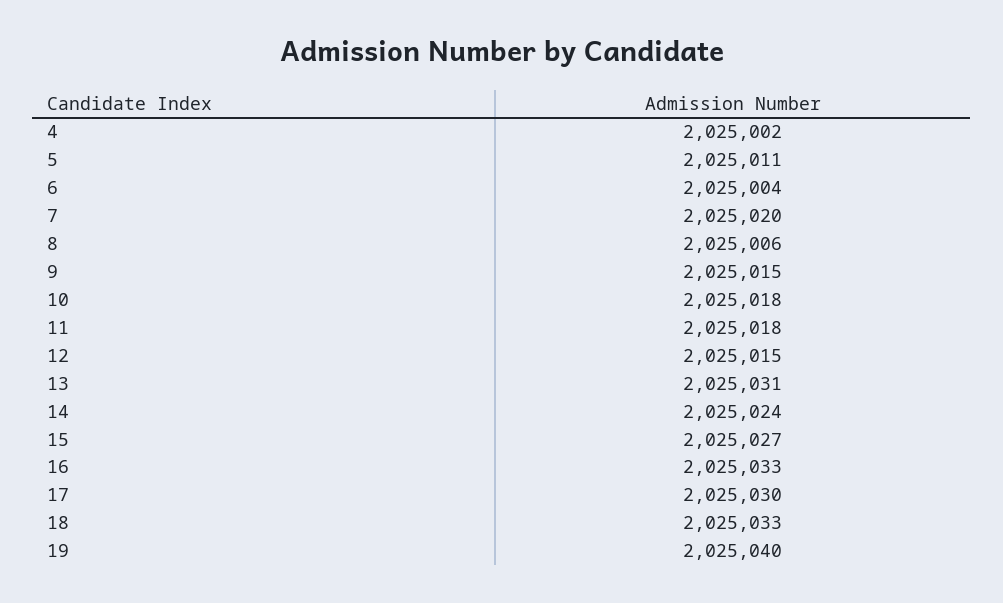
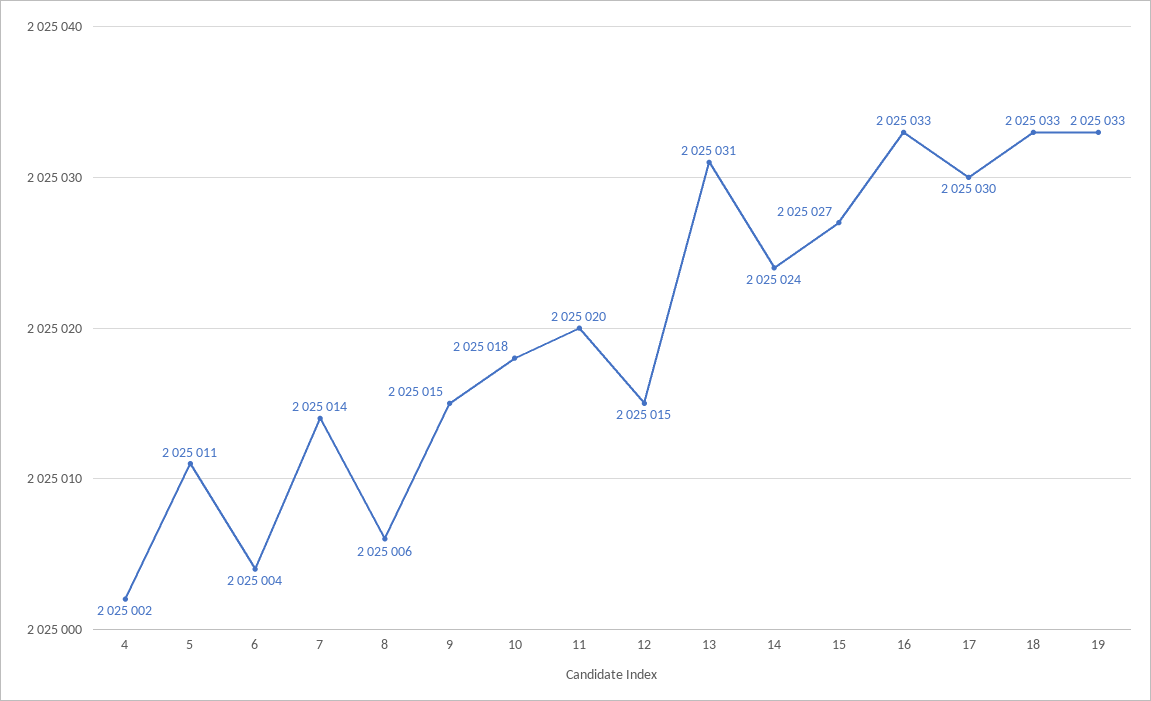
  {
    "4": 2025002,
    "5": 2025011,
    "6": 2025004,
-   "7": 2025020,
+   "7": 2025014,
    "8": 2025006,
    "9": 2025015,
    "10": 2025018,
-   "11": 2025018,
+   "11": 2025020,
    "12": 2025015,
    "13": 2025031,
    "14": 2025024,
    "15": 2025027,
    "16": 2025033,
    "17": 2025030,
    "18": 2025033,
-   "19": 2025040
+   "19": 2025033
  }

